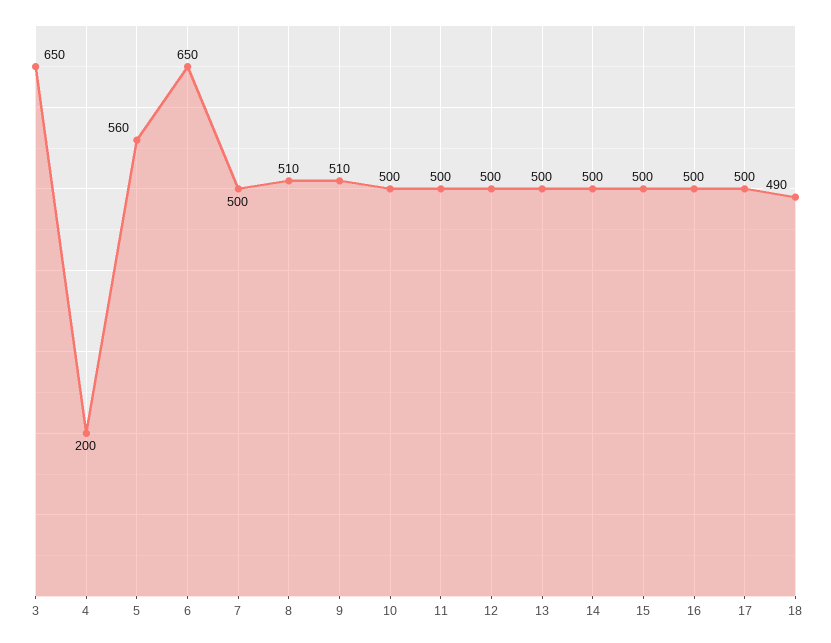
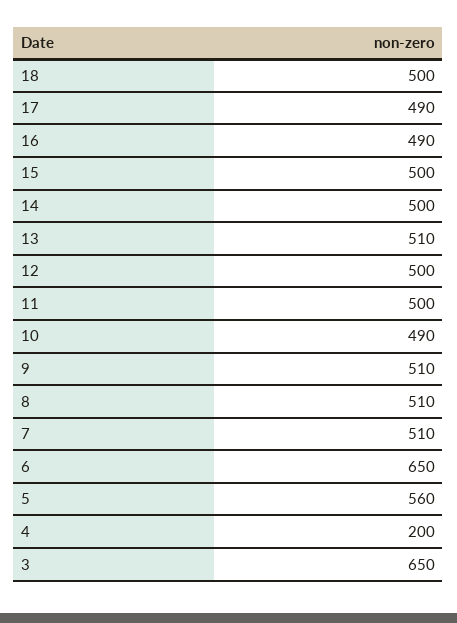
  {
    "3": 650,
    "4": 200,
    "5": 560,
    "6": 650,
-   "7": 500,
+   "7": 510,
    "8": 510,
    "9": 510,
-   "10": 500,
+   "10": 490,
    "11": 500,
    "12": 500,
-   "13": 500,
+   "13": 510,
    "14": 500,
    "15": 500,
-   "16": 500,
+   "16": 490,
-   "17": 500,
+   "17": 490,
-   "18": 490
+   "18": 500
  }

